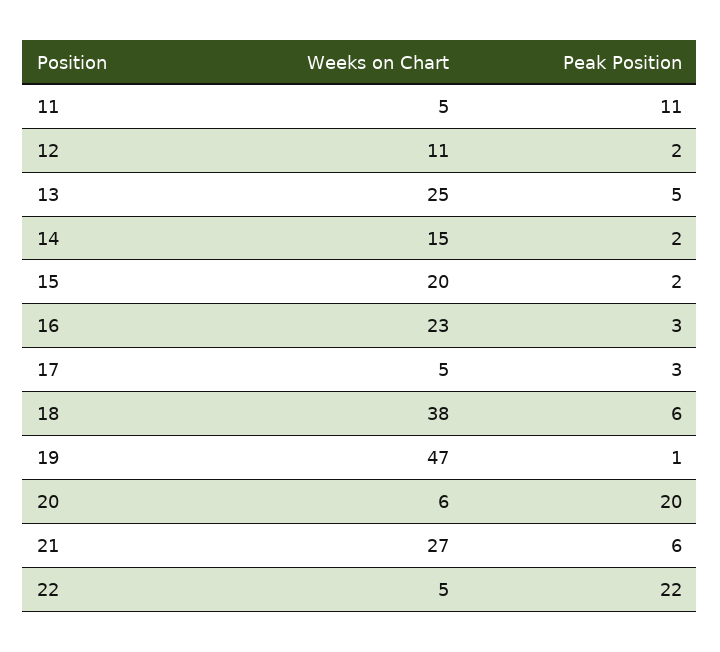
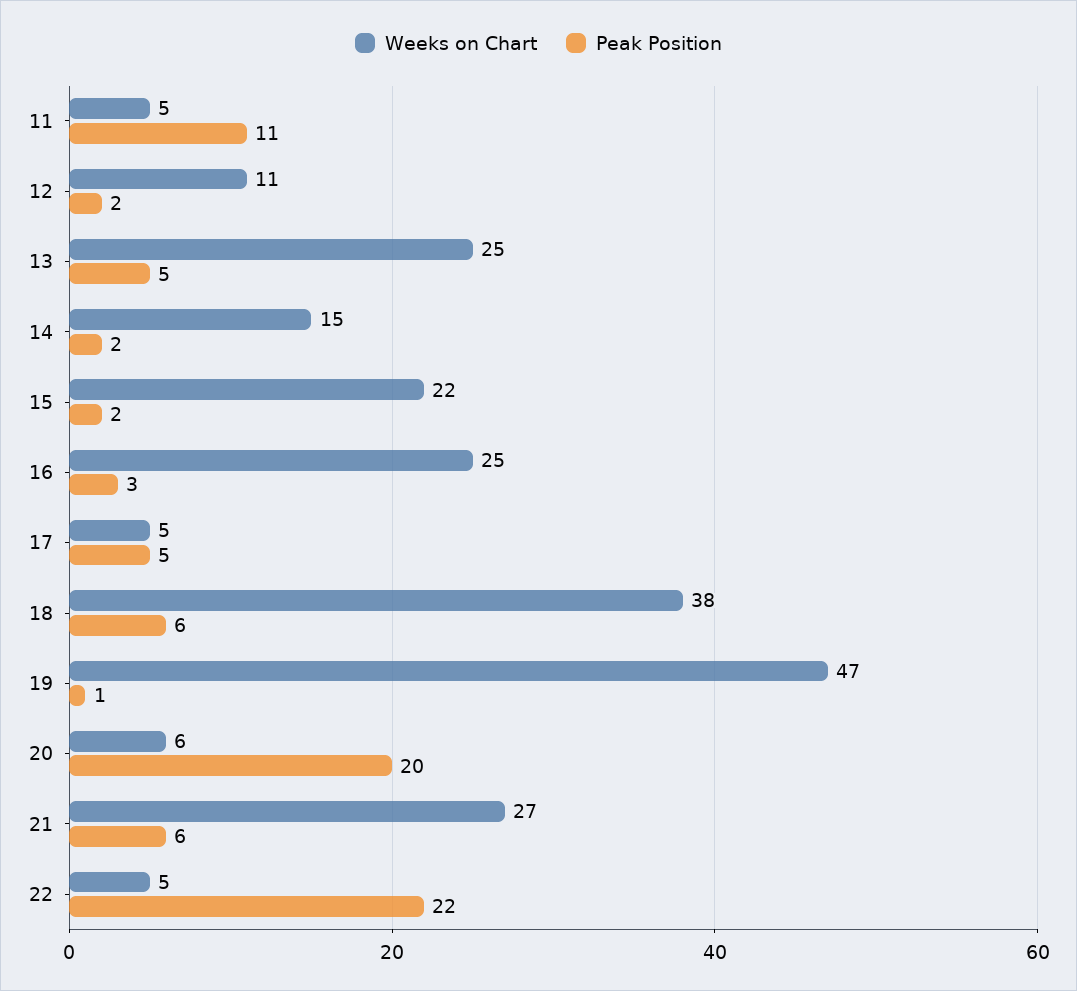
  {
    "Weeks on Chart": {
      "11": 5,
      "12": 11,
      "13": 25,
      "14": 15,
-     "15": 20,
+     "15": 22,
-     "16": 23,
+     "16": 25,
      "17": 5,
      "18": 38,
      "19": 47,
      "20": 6,
      "21": 27,
      "22": 5
    },
    "Peak Position": {
      "11": 11,
      "12": 2,
      "13": 5,
      "14": 2,
      "15": 2,
      "16": 3,
-     "17": 3,
+     "17": 5,
      "18": 6,
      "19": 1,
      "20": 20,
      "21": 6,
      "22": 22
    }
  }

